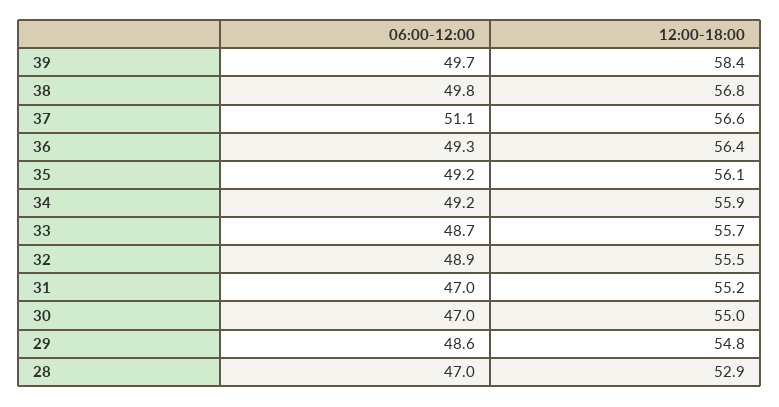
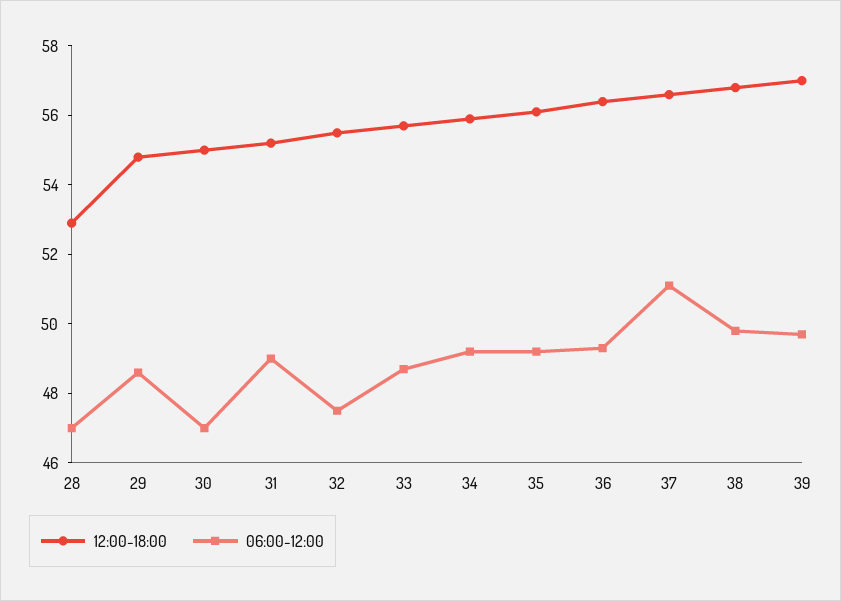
  {
    "06:00-12:00": {
      "39": 49.7,
      "38": 49.8,
      "37": 51.1,
      "36": 49.3,
      "35": 49.2,
      "34": 49.2,
      "33": 48.7,
-     "32": 48.9,
+     "32": 47.5,
-     "31": 47,
+     "31": 49,
      "30": 47,
      "29": 48.6,
      "28": 47
    },
    "12:00-18:00": {
-     "39": 58.4,
+     "39": 57,
      "38": 56.8,
      "37": 56.6,
      "36": 56.4,
      "35": 56.1,
      "34": 55.9,
      "33": 55.7,
      "32": 55.5,
      "31": 55.2,
      "30": 55,
      "29": 54.8,
      "28": 52.9
    }
  }

